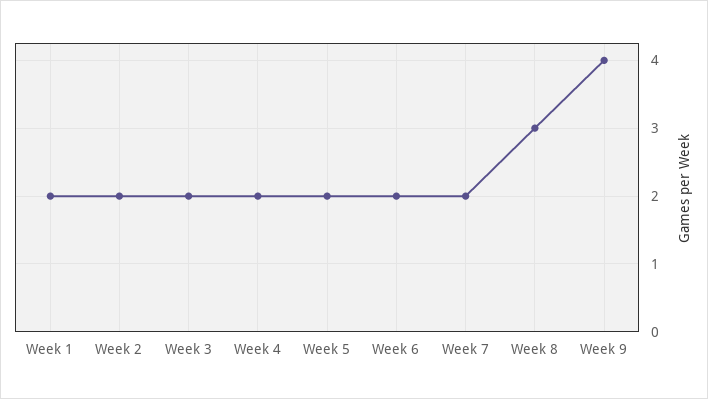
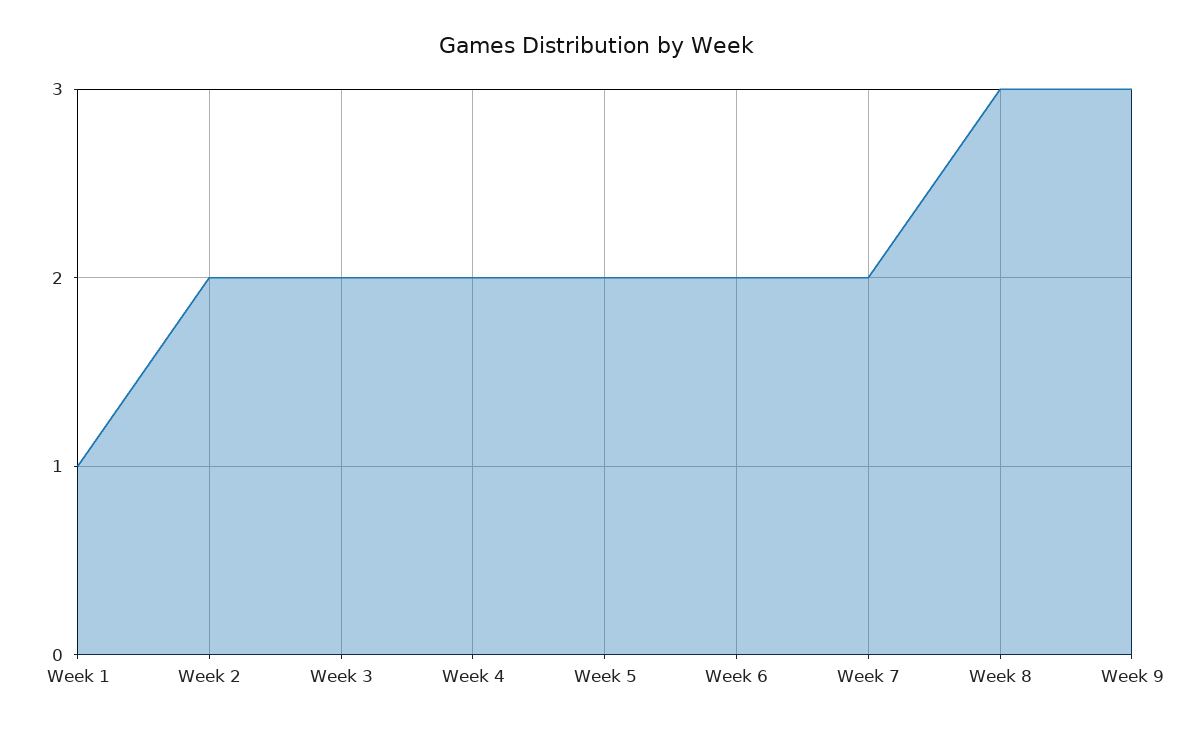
  {
-   "Week 1": 2,
+   "Week 1": 1,
    "Week 2": 2,
    "Week 3": 2,
    "Week 4": 2,
    "Week 5": 2,
    "Week 6": 2,
    "Week 7": 2,
    "Week 8": 3,
-   "Week 9": 4
+   "Week 9": 3
  }

